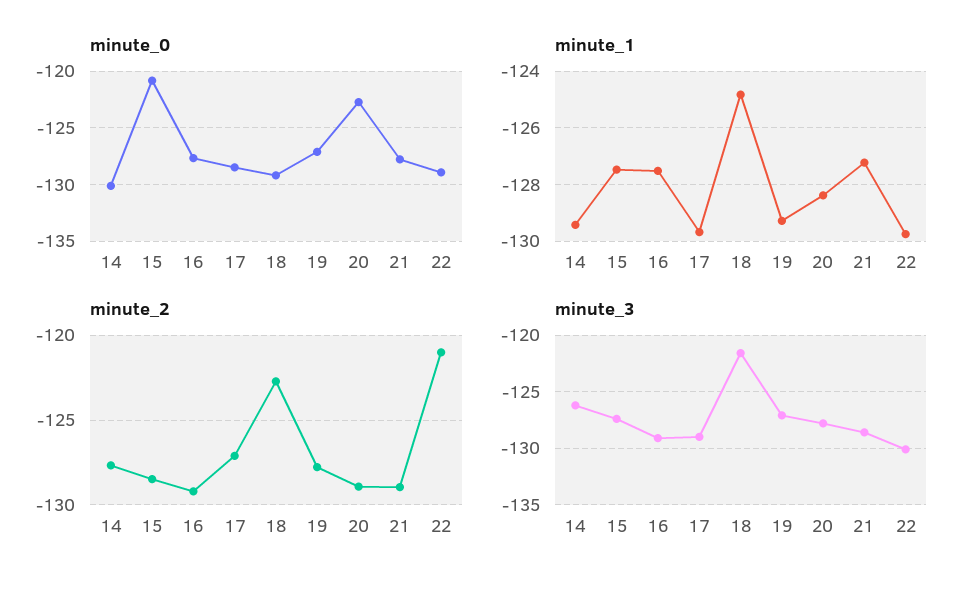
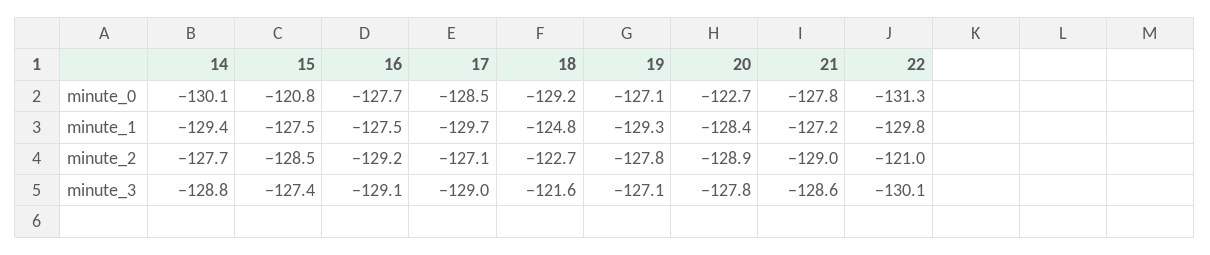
  {
    "minute_0": {
      "14": -130.1,
      "15": -120.8,
      "16": -127.7,
      "17": -128.5,
      "18": -129.2,
      "19": -127.1,
      "20": -122.7,
      "21": -127.8,
-     "22": -129
+     "22": -131.3
    },
    "minute_1": {
      "14": -129.4,
      "15": -127.5,
      "16": -127.5,
      "17": -129.7,
      "18": -124.8,
      "19": -129.3,
      "20": -128.4,
      "21": -127.2,
      "22": -129.8
    },
    "minute_2": {
      "14": -127.7,
      "15": -128.5,
      "16": -129.2,
      "17": -127.1,
      "18": -122.7,
      "19": -127.8,
      "20": -128.9,
      "21": -129,
      "22": -121
    },
    "minute_3": {
-     "14": -126,
+     "14": -128.8,
      "15": -127.4,
      "16": -129.1,
      "17": -129,
      "18": -121.6,
      "19": -127.1,
      "20": -127.8,
      "21": -128.6,
      "22": -130.1
    }
  }

